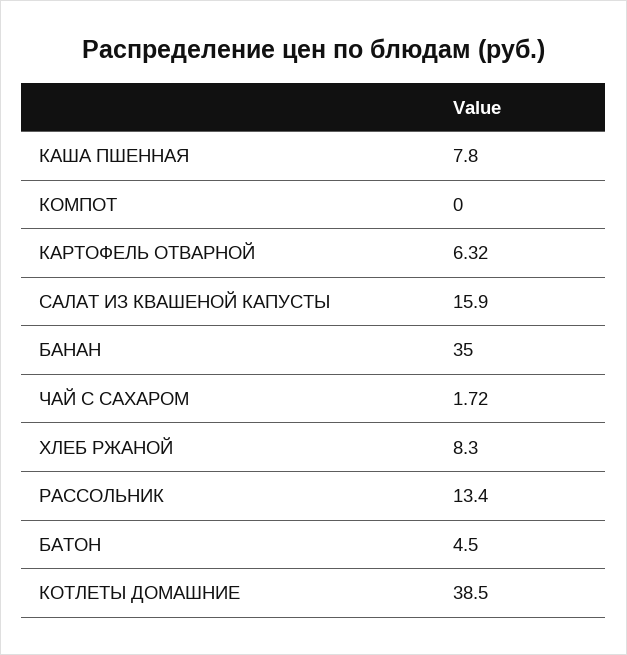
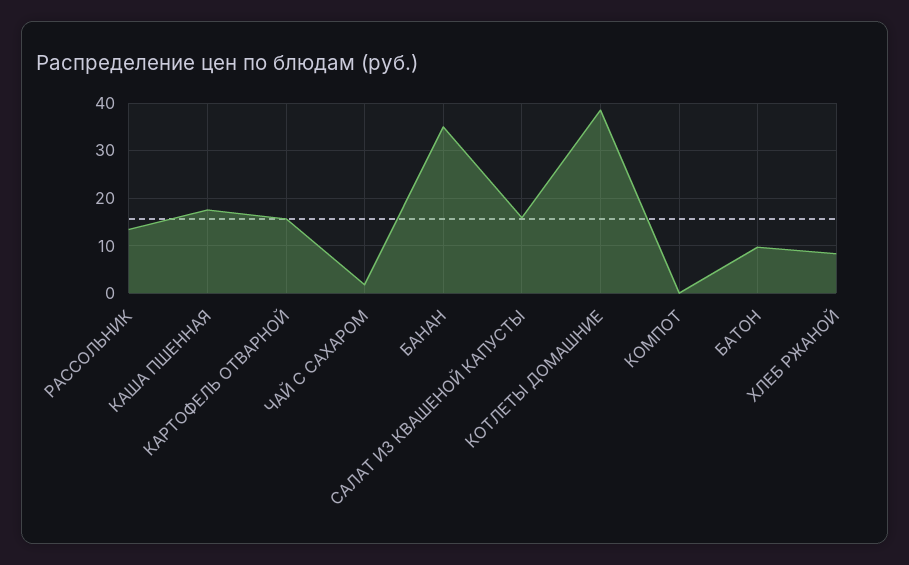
  {
-   "КАША ПШЕННАЯ": 7.8,
+   "КАША ПШЕННАЯ": 18,
    "КОМПОТ": 0,
-   "КАРТОФЕЛЬ ОТВАРНОЙ": 6.32,
+   "КАРТОФЕЛЬ ОТВАРНОЙ": 16,
    "САЛАТ ИЗ КВАШЕНОЙ КАПУСТЫ": 15.9,
    "БАНАН": 35,
    "ЧАЙ С САХАРОМ": 1.72,
    "ХЛЕБ РЖАНОЙ": 8.3,
    "РАССОЛЬНИК": 13.4,
-   "БАТОН": 4.5,
+   "БАТОН": 10,
    "КОТЛЕТЫ ДОМАШНИЕ": 38.5
  }

